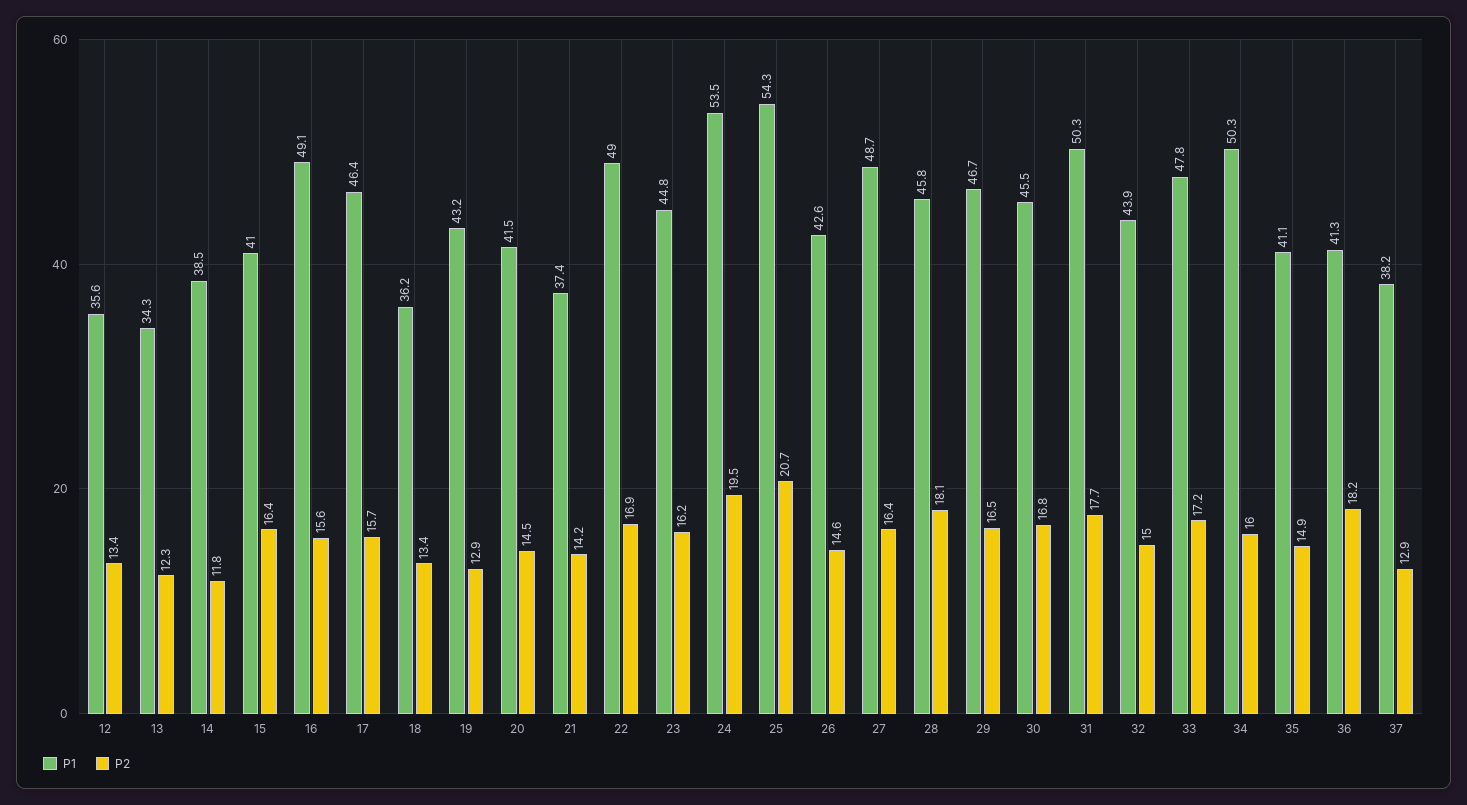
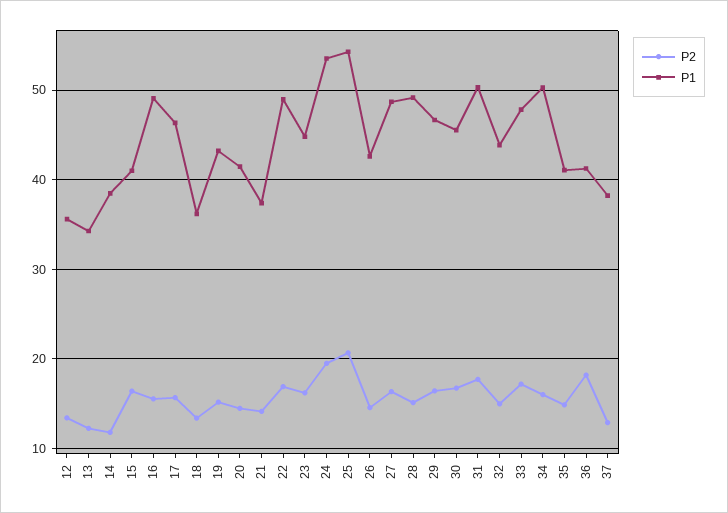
  {
    "P1": {
      "12": 35.6,
      "13": 34.3,
      "14": 38.5,
      "15": 41,
      "16": 49.1,
      "17": 46.4,
      "18": 36.2,
      "19": 43.2,
      "20": 41.5,
      "21": 37.4,
      "22": 49,
      "23": 44.8,
      "24": 53.5,
      "25": 54.3,
      "26": 42.6,
      "27": 48.7,
-     "28": 45.8,
+     "28": 49,
      "29": 46.7,
      "30": 45.5,
      "31": 50.3,
      "32": 43.9,
      "33": 47.8,
      "34": 50.3,
      "35": 41.1,
      "36": 41.3,
      "37": 38.2
    },
    "P2": {
      "12": 13.4,
      "13": 12.3,
      "14": 11.8,
      "15": 16.4,
      "16": 15.6,
      "17": 15.7,
      "18": 13.4,
-     "19": 12.9,
+     "19": 15,
      "20": 14.5,
      "21": 14.2,
      "22": 16.9,
      "23": 16.2,
      "24": 19.5,
      "25": 20.7,
      "26": 14.6,
      "27": 16.4,
-     "28": 18.1,
+     "28": 15,
      "29": 16.5,
      "30": 16.8,
      "31": 17.7,
      "32": 15,
      "33": 17.2,
      "34": 16,
      "35": 14.9,
      "36": 18.2,
      "37": 12.9
    }
  }

